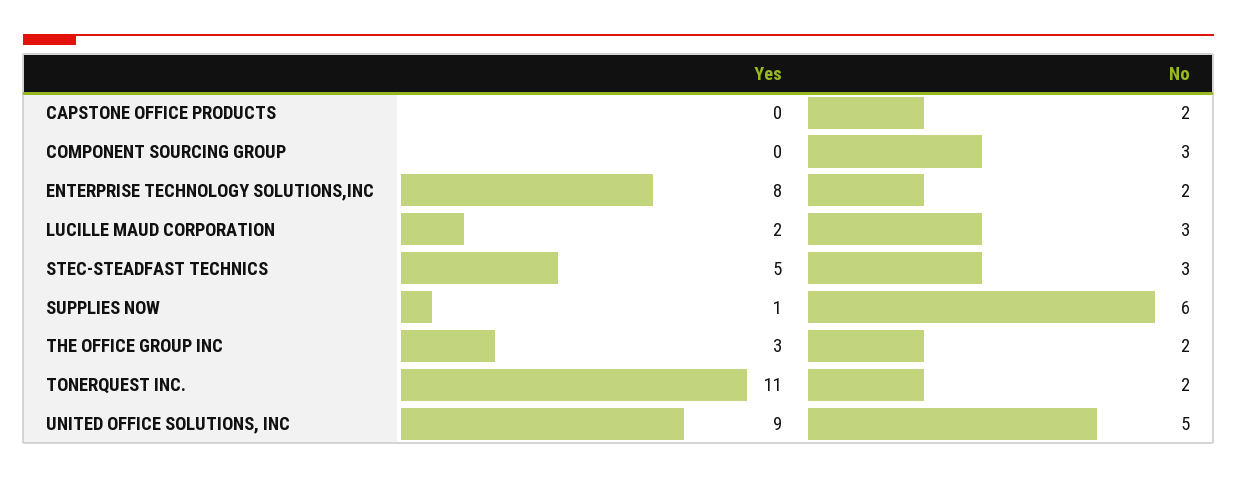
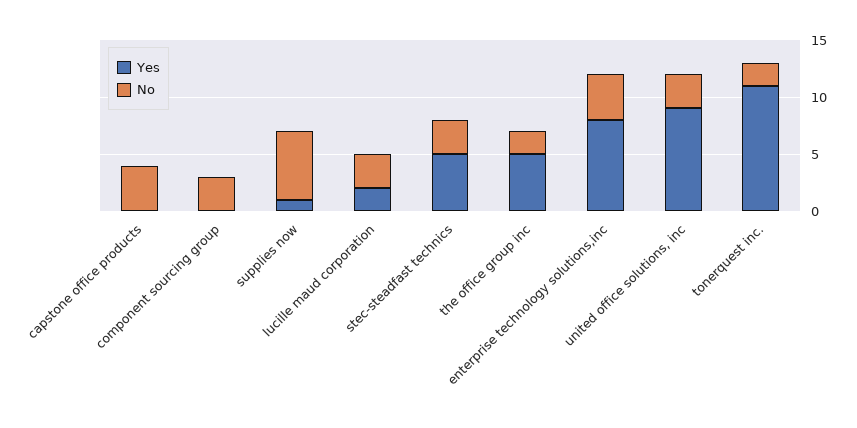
  {
    "Yes": {
      "CAPSTONE OFFICE PRODUCTS": 0,
      "COMPONENT SOURCING GROUP": 0,
      "ENTERPRISE TECHNOLOGY SOLUTIONS,INC": 8,
      "LUCILLE MAUD CORPORATION": 2,
      "STEC-STEADFAST TECHNICS": 5,
      "SUPPLIES NOW": 1,
-     "THE OFFICE GROUP INC": 3,
+     "THE OFFICE GROUP INC": 5,
      "TONERQUEST INC.": 11,
      "UNITED OFFICE SOLUTIONS, INC": 9
    },
    "No": {
-     "CAPSTONE OFFICE PRODUCTS": 2,
+     "CAPSTONE OFFICE PRODUCTS": 4,
      "COMPONENT SOURCING GROUP": 3,
-     "ENTERPRISE TECHNOLOGY SOLUTIONS,INC": 2,
+     "ENTERPRISE TECHNOLOGY SOLUTIONS,INC": 4,
      "LUCILLE MAUD CORPORATION": 3,
      "STEC-STEADFAST TECHNICS": 3,
      "SUPPLIES NOW": 6,
      "THE OFFICE GROUP INC": 2,
      "TONERQUEST INC.": 2,
-     "UNITED OFFICE SOLUTIONS, INC": 5
+     "UNITED OFFICE SOLUTIONS, INC": 3
    }
  }

